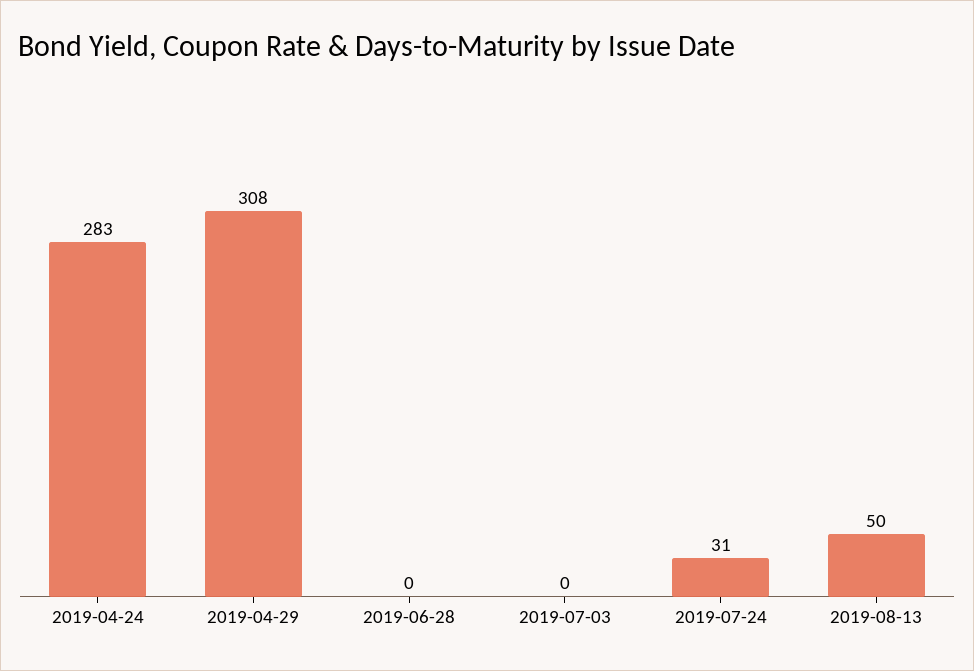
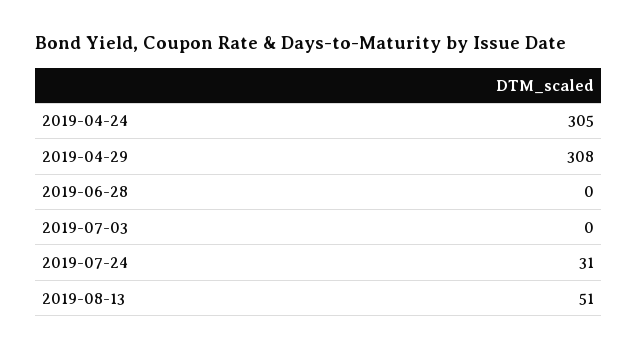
  {
-   "2019-04-24": 283,
+   "2019-04-24": 305,
    "2019-04-29": 308,
    "2019-06-28": 0,
    "2019-07-03": 0,
    "2019-07-24": 31,
-   "2019-08-13": 50
+   "2019-08-13": 51
  }

